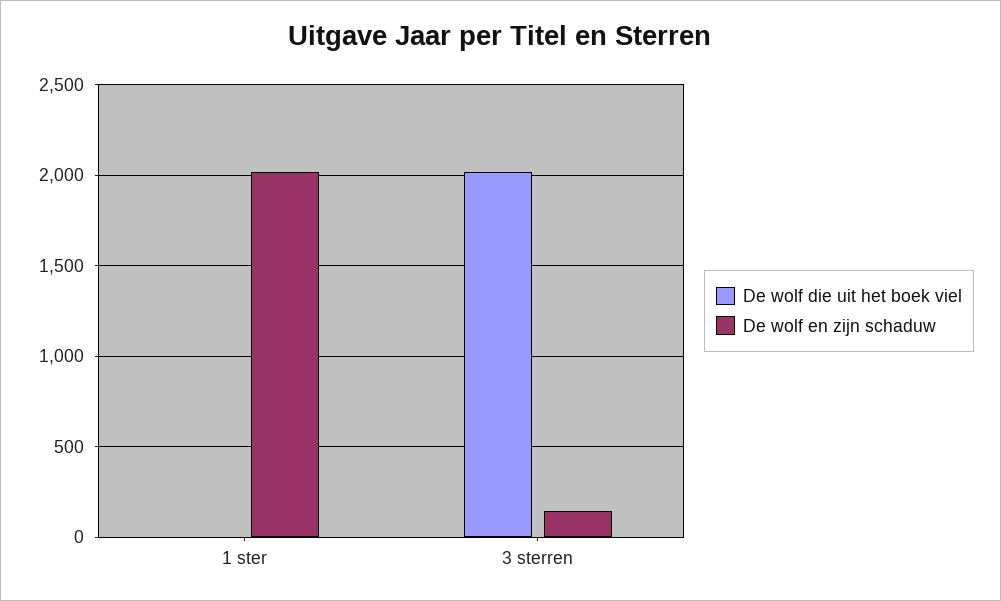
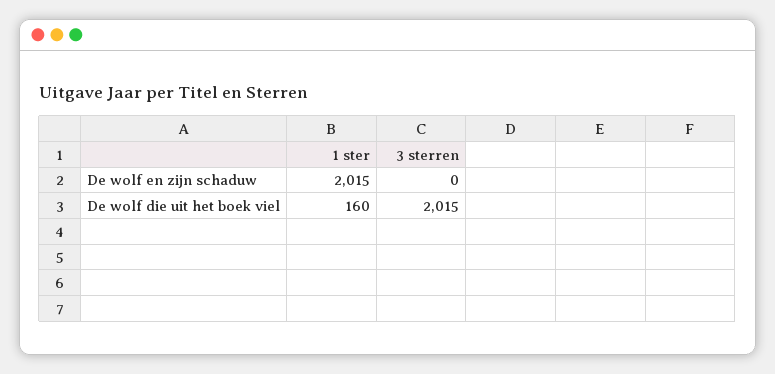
  {
    "De wolf die uit het boek viel": {
-     "1 ster": 0,
+     "1 ster": 160,
      "3 sterren": 2015
    },
    "De wolf en zijn schaduw": {
      "1 ster": 2015,
-     "3 sterren": 150
+     "3 sterren": 0
    }
  }

